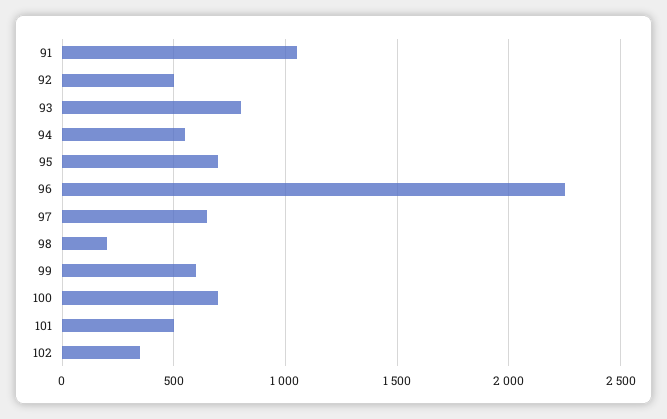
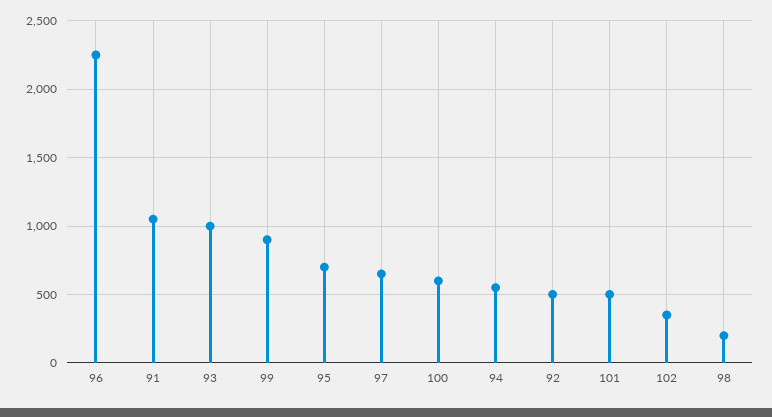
  {
    "91": 1050,
    "92": 500,
-   "93": 800,
+   "93": 1000,
    "94": 550,
    "95": 700,
    "96": 2250,
    "97": 650,
    "98": 200,
-   "99": 600,
+   "99": 900,
-   "100": 700,
+   "100": 600,
    "101": 500,
    "102": 350
  }

